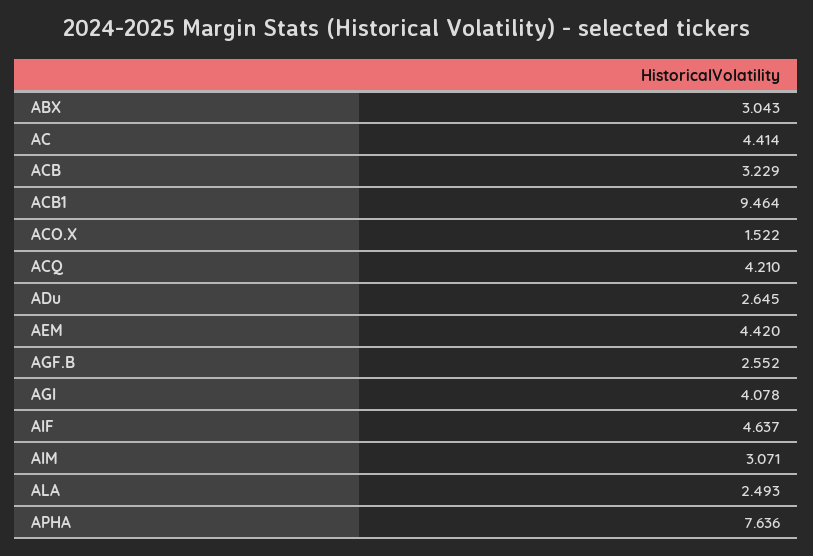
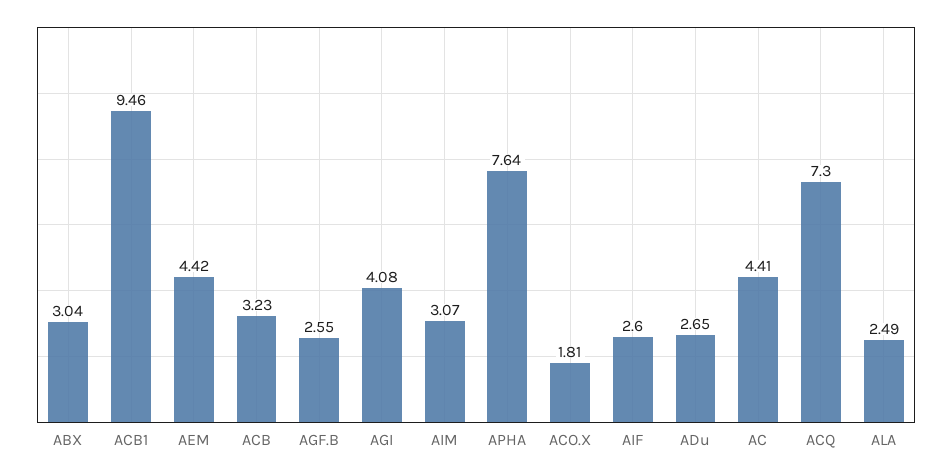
  {
    "ABX": 3.043,
    "AC": 4.414,
    "ACB": 3.229,
    "ACB1": 9.464,
-   "ACO.X": 1.522,
+   "ACO.X": 1.81,
-   "ACQ": 4.21,
+   "ACQ": 7.3,
    "ADu": 2.645,
    "AEM": 4.42,
    "AGF.B": 2.552,
    "AGI": 4.078,
-   "AIF": 4.637,
+   "AIF": 2.6,
    "AIM": 3.071,
    "ALA": 2.493,
    "APHA": 7.636
  }

